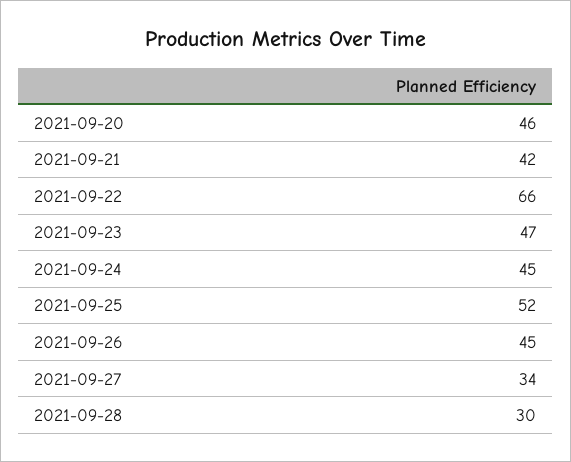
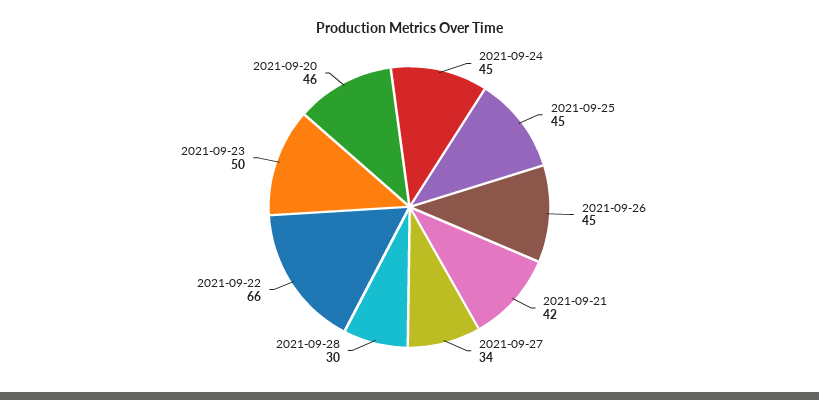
  {
    "2021-09-20": 46,
    "2021-09-21": 42,
    "2021-09-22": 66,
-   "2021-09-23": 47,
+   "2021-09-23": 50,
    "2021-09-24": 45,
-   "2021-09-25": 52,
+   "2021-09-25": 45,
    "2021-09-26": 45,
    "2021-09-27": 34,
    "2021-09-28": 30
  }

